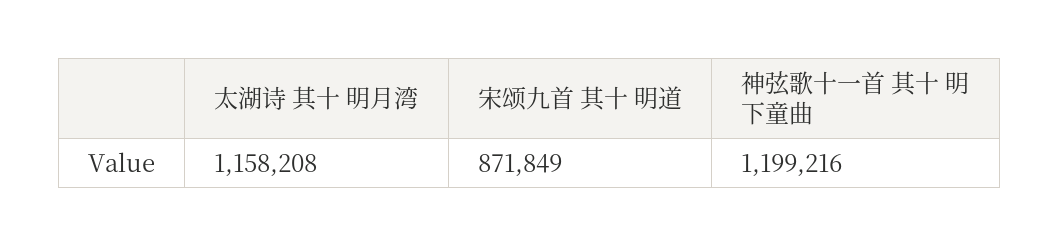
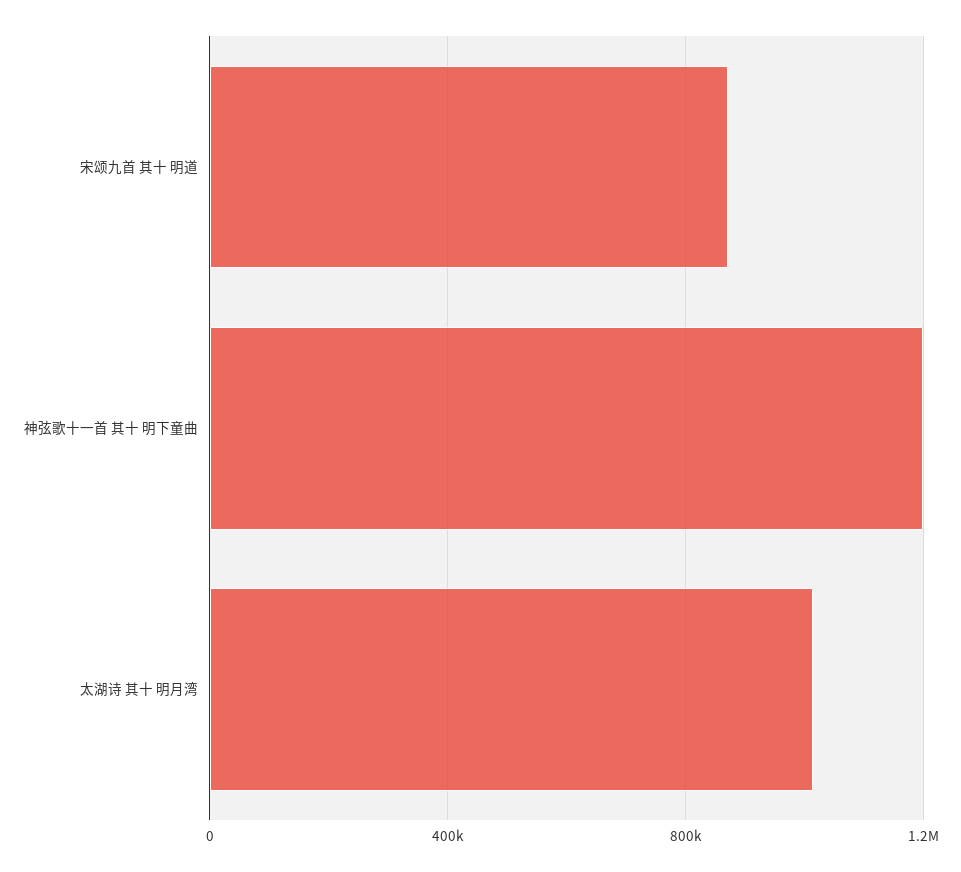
  {
-   "太湖诗 其十 明月湾": 1158208,
+   "太湖诗 其十 明月湾": 1000000,
    "宋颂九首 其十 明道": 871849,
    "神弦歌十一首 其十 明下童曲": 1199216
  }

